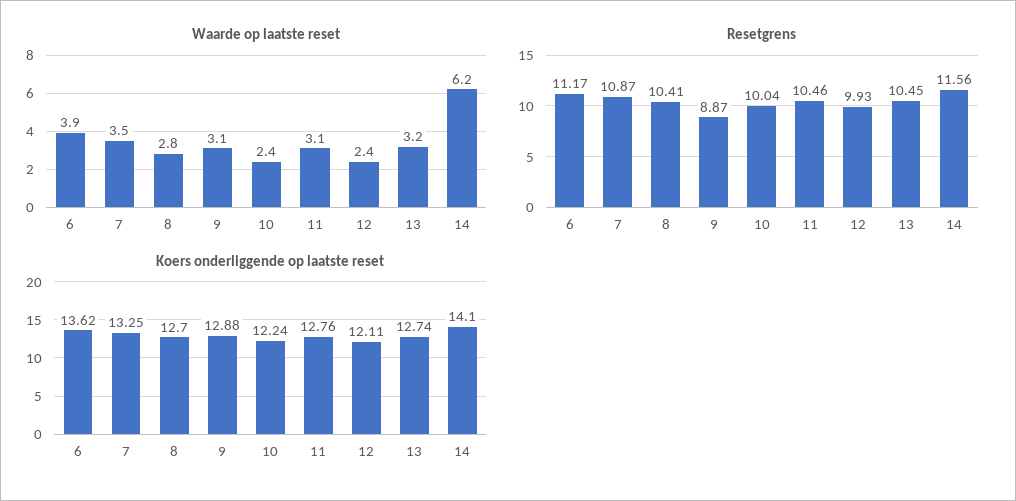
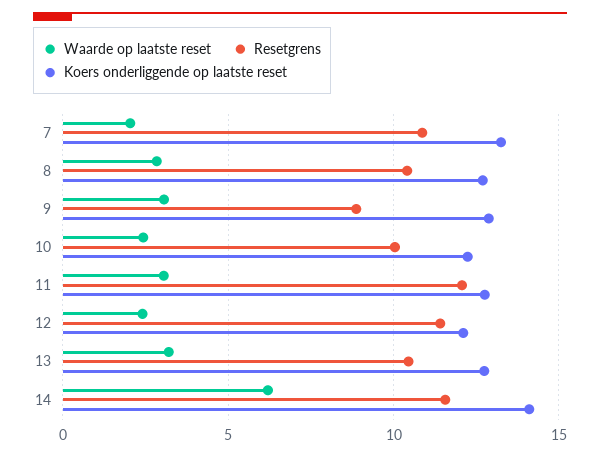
  {
    "Waarde op laatste reset": {
-     "6": 3.9,
-     "7": 3.5,
+     "7": 2,
      "8": 2.8,
      "9": 3.1,
      "10": 2.4,
      "11": 3.1,
      "12": 2.4,
      "13": 3.2,
      "14": 6.2
    },
    "Resetgrens": {
-     "6": 11.17,
      "7": 10.87,
      "8": 10.41,
      "9": 8.87,
      "10": 10.04,
-     "11": 10.46,
+     "11": 12,
-     "12": 9.93,
+     "12": 11.5,
      "13": 10.45,
      "14": 11.56
    },
    "Koers onderliggende op laatste reset": {
-     "6": 13.62,
      "7": 13.25,
      "8": 12.7,
      "9": 12.88,
      "10": 12.24,
      "11": 12.76,
      "12": 12.11,
      "13": 12.74,
      "14": 14.1
    }
  }

